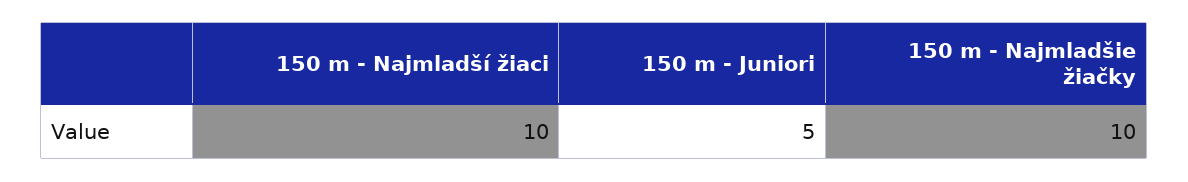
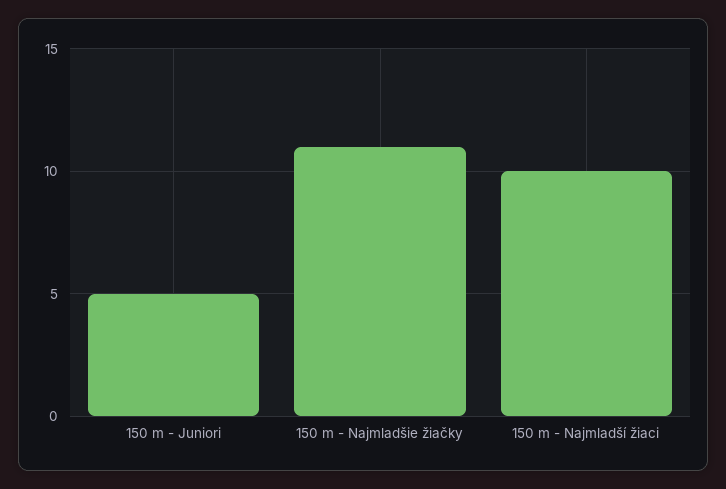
  {
    "150 m - Najmladší žiaci": 10,
    "150 m - Juniori": 5,
-   "150 m - Najmladšie žiačky": 10
+   "150 m - Najmladšie žiačky": 11
  }

